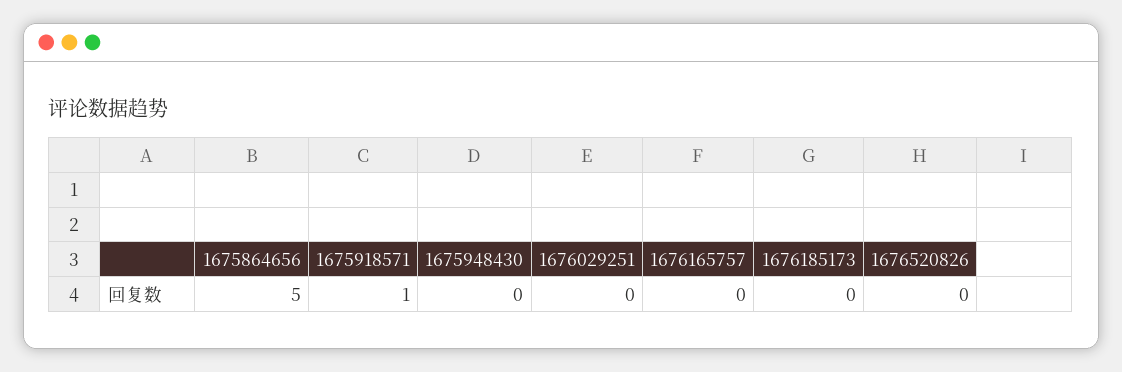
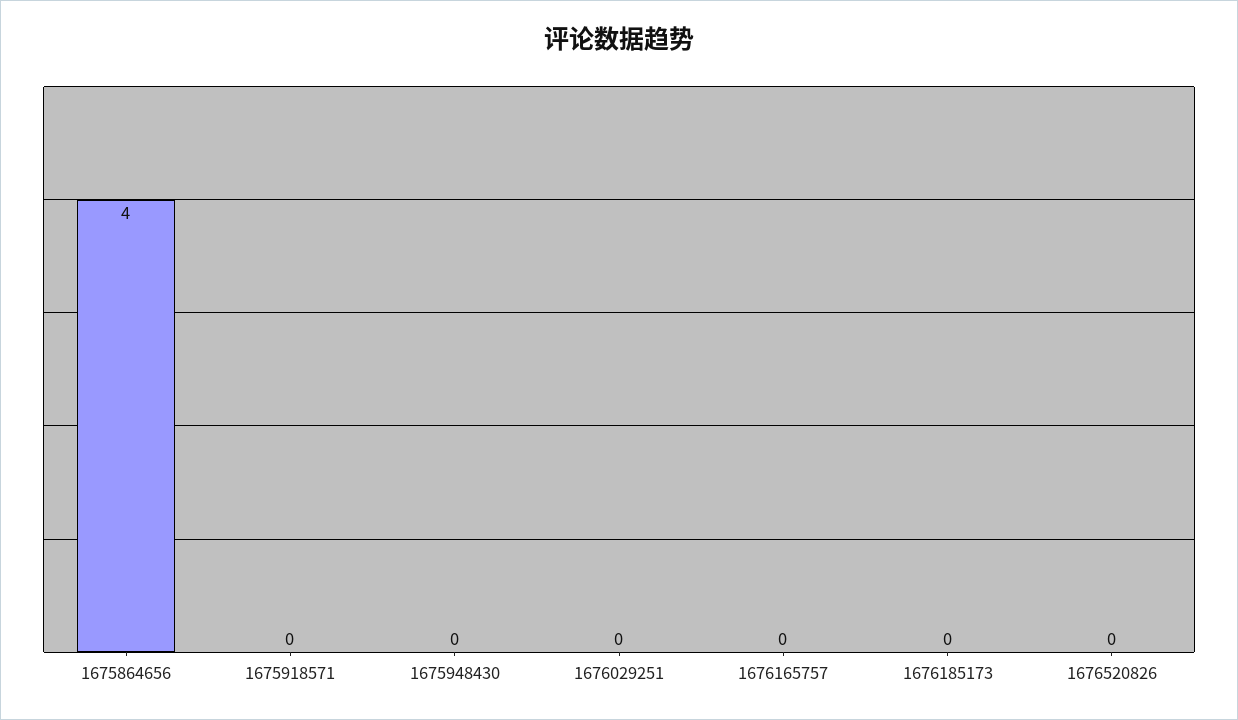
  {
-   "1675864656": 5,
+   "1675864656": 4,
-   "1675918571": 1,
+   "1675918571": 0,
    "1675948430": 0,
    "1676029251": 0,
    "1676165757": 0,
    "1676185173": 0,
    "1676520826": 0
  }

